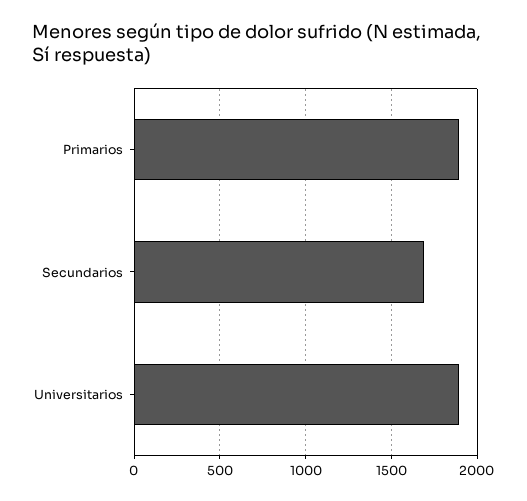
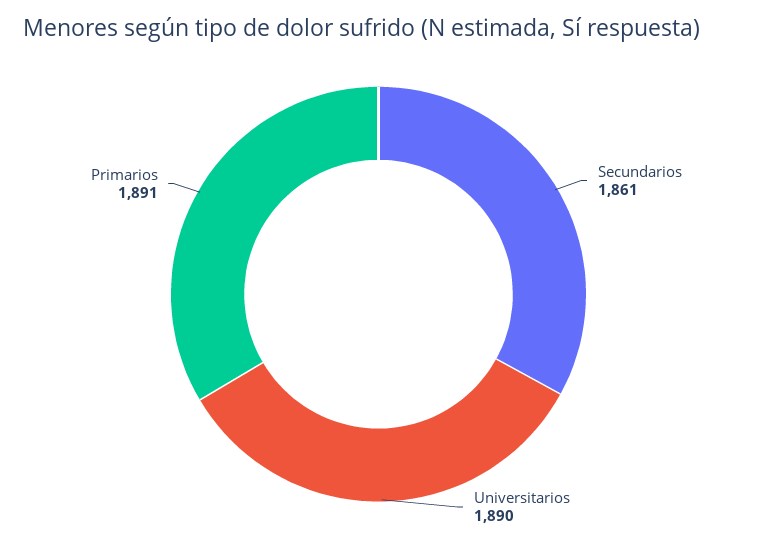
  {
    "Primarios": 1891,
-   "Secundarios": 1700,
+   "Secundarios": 1861,
    "Universitarios": 1890
  }

